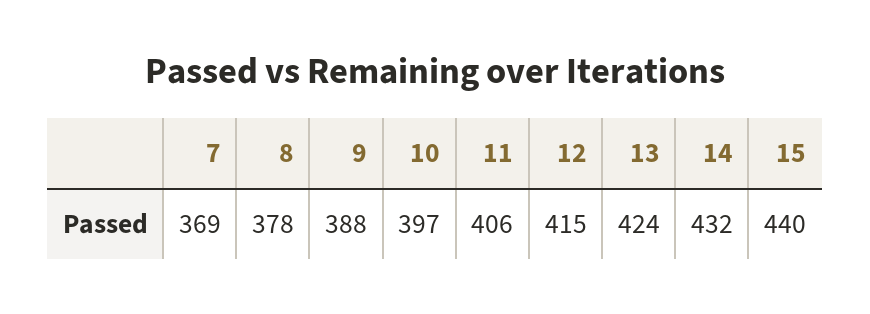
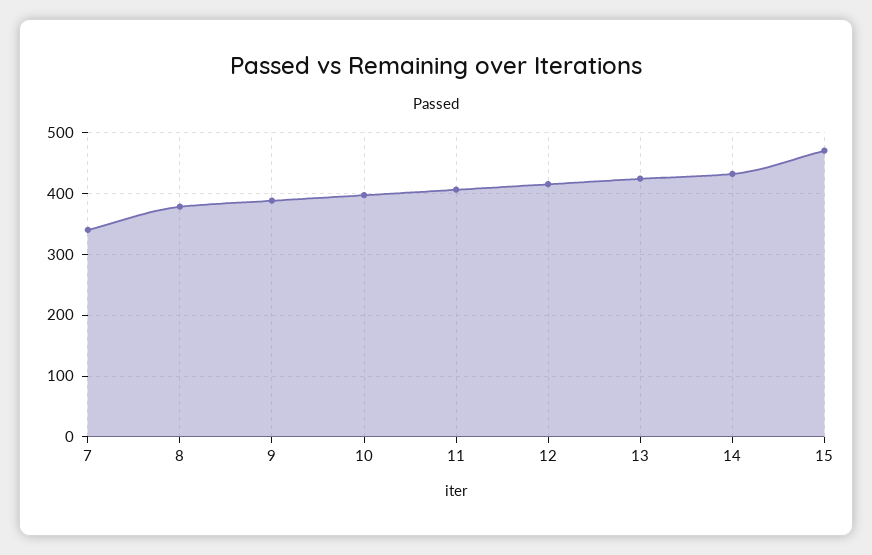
  {
-   "7": 369,
+   "7": 340,
    "8": 378,
    "9": 388,
    "10": 397,
    "11": 406,
    "12": 415,
    "13": 424,
    "14": 432,
-   "15": 440
+   "15": 470
  }

